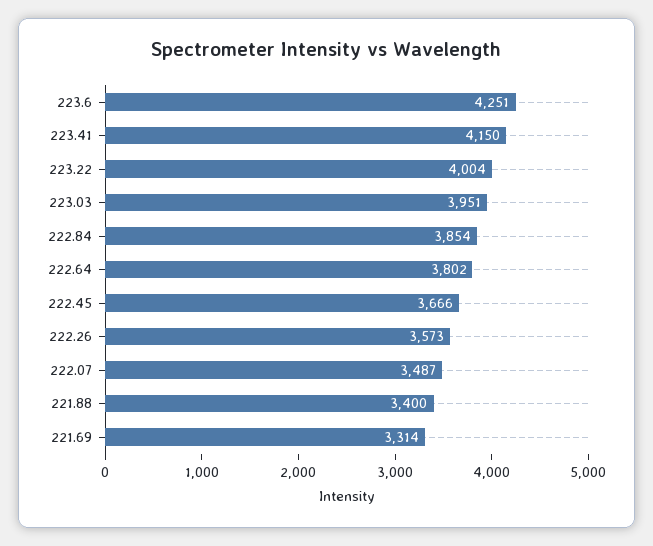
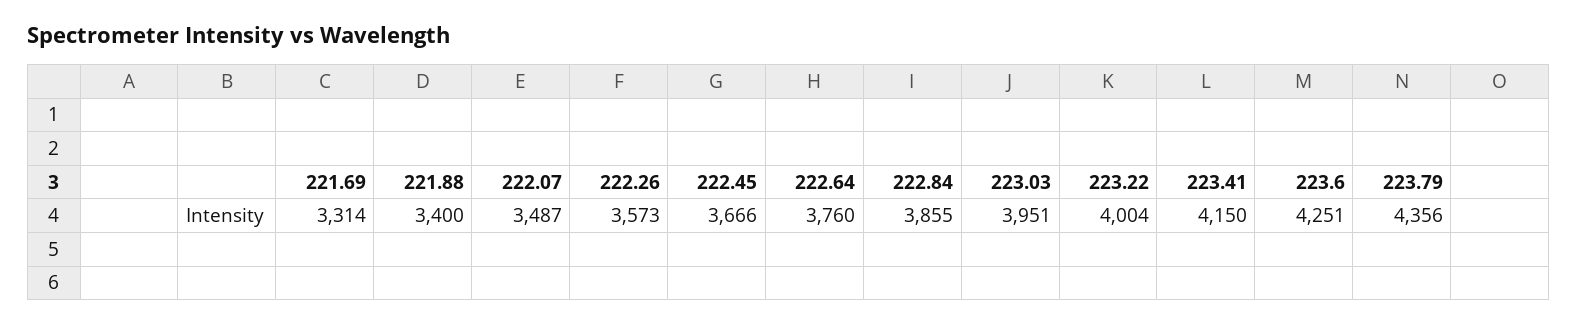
  {
    "223.6": 4251,
    "223.41": 4150,
    "223.22": 4004,
    "223.03": 3951,
-   "222.84": 3854,
+   "222.84": 3855,
-   "222.64": 3802,
+   "222.64": 3760,
    "222.45": 3666,
    "222.26": 3573,
    "222.07": 3487,
    "221.88": 3400,
-   "221.69": 3314
+   "221.69": 3314,
+   "223.79": 4356
  }

